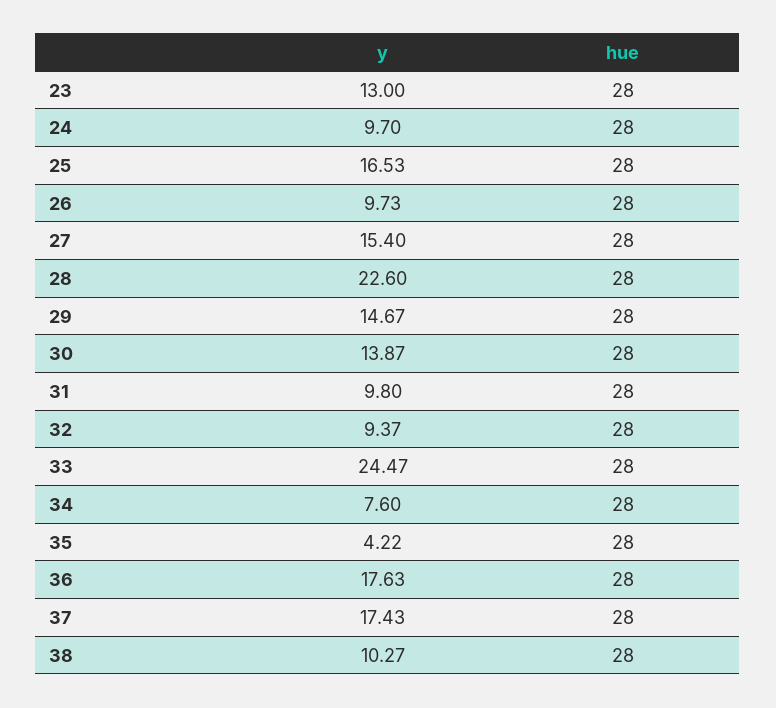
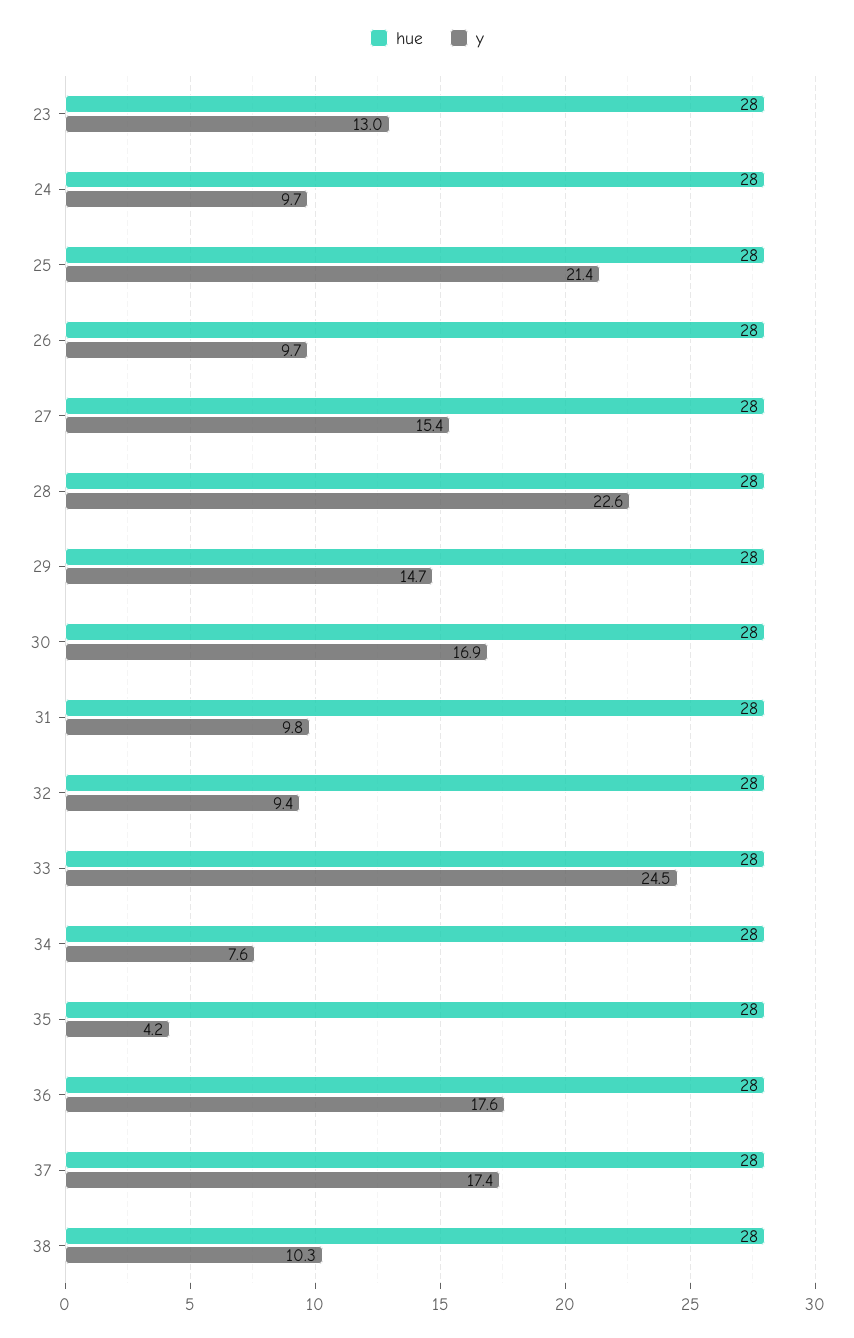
  {
    "y": {
      "23": 13,
      "24": 9.7,
-     "25": 16.53,
+     "25": 21.4,
      "26": 9.73,
      "27": 15.4,
      "28": 22.6,
      "29": 14.67,
-     "30": 13.87,
+     "30": 16.9,
      "31": 9.8,
      "32": 9.37,
      "33": 24.47,
      "34": 7.6,
      "35": 4.22,
      "36": 17.63,
      "37": 17.43,
      "38": 10.27
    },
    "hue": {
      "23": 28,
      "24": 28,
      "25": 28,
      "26": 28,
      "27": 28,
      "28": 28,
      "29": 28,
      "30": 28,
      "31": 28,
      "32": 28,
      "33": 28,
      "34": 28,
      "35": 28,
      "36": 28,
      "37": 28,
      "38": 28
    }
  }

